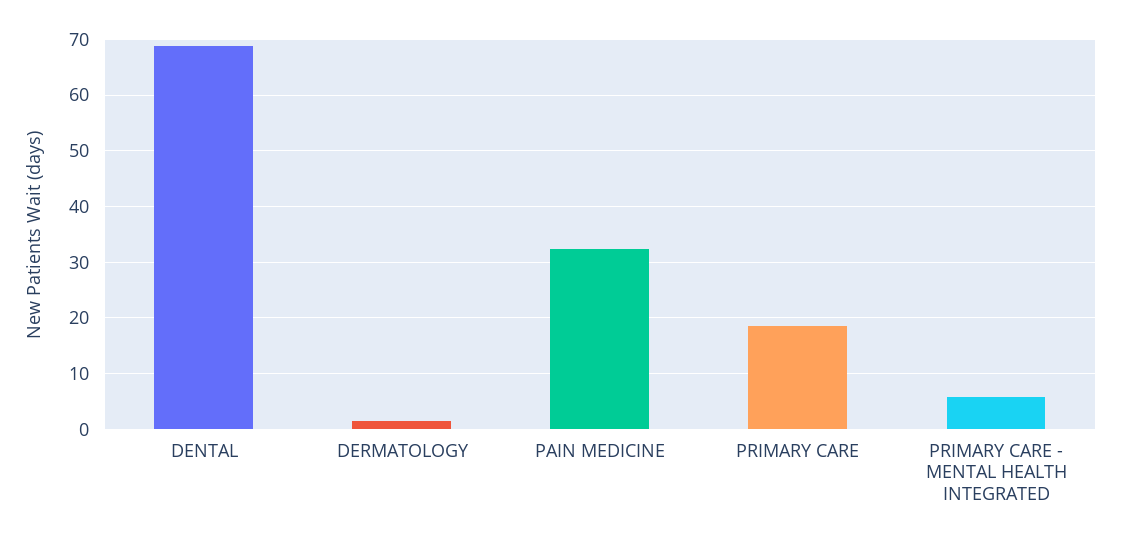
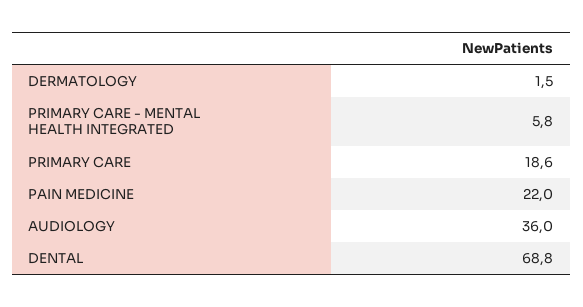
  {
    "DENTAL": 68.8,
    "DERMATOLOGY": 1.5,
-   "PAIN MEDICINE": 32,
+   "PAIN MEDICINE": 22,
    "PRIMARY CARE": 18.6,
-   "PRIMARY CARE - MENTAL HEALTH INTEGRATED": 5.8
+   "PRIMARY CARE - MENTAL HEALTH INTEGRATED": 5.8,
+   "AUDIOLOGY": 36
  }

